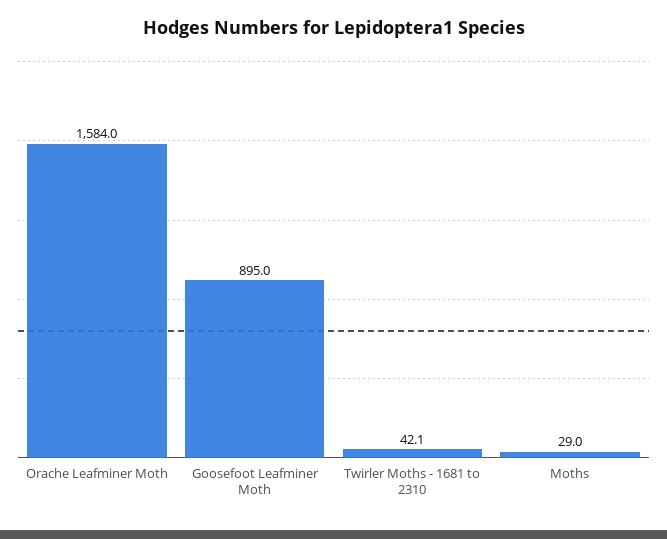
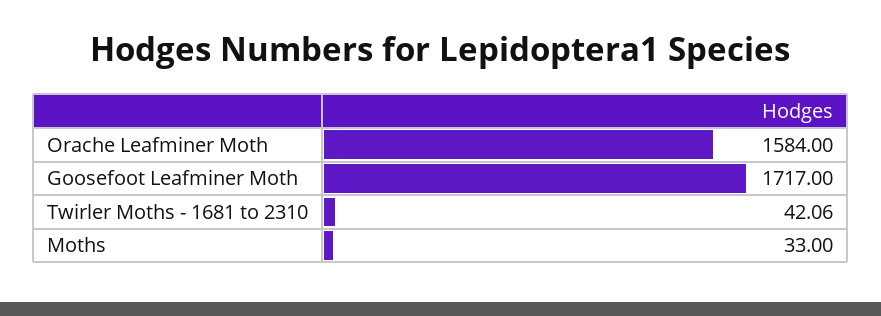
  {
    "Orache Leafminer Moth": 1584,
-   "Goosefoot Leafminer Moth": 895,
+   "Goosefoot Leafminer Moth": 1717,
    "Twirler Moths - 1681 to 2310": 42.06,
-   "Moths": 29
+   "Moths": 33
  }

